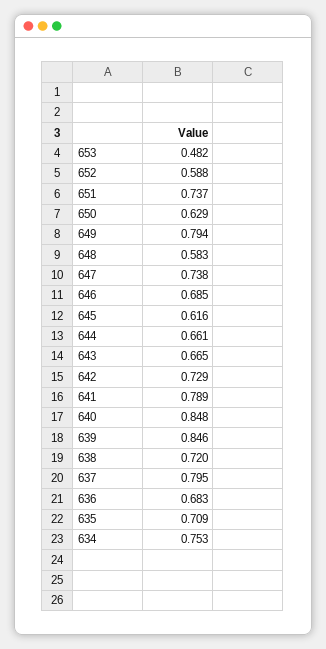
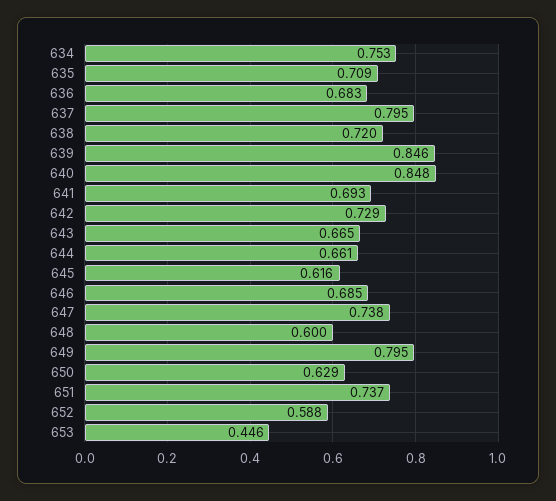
  {
-   "653": 0.482,
+   "653": 0.446,
    "652": 0.588,
    "651": 0.737,
    "650": 0.629,
-   "649": 0.794,
+   "649": 0.795,
-   "648": 0.583,
+   "648": 0.6,
    "647": 0.738,
    "646": 0.685,
    "645": 0.616,
    "644": 0.661,
    "643": 0.665,
    "642": 0.729,
-   "641": 0.789,
+   "641": 0.693,
    "640": 0.848,
    "639": 0.846,
    "638": 0.72,
    "637": 0.795,
    "636": 0.683,
    "635": 0.709,
    "634": 0.753
  }

